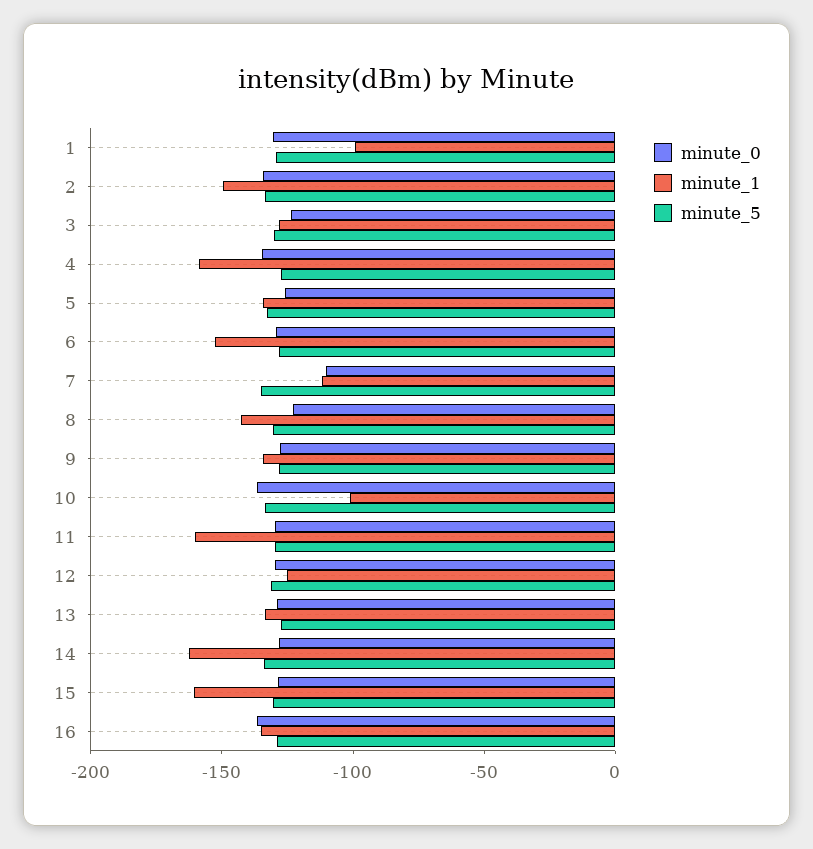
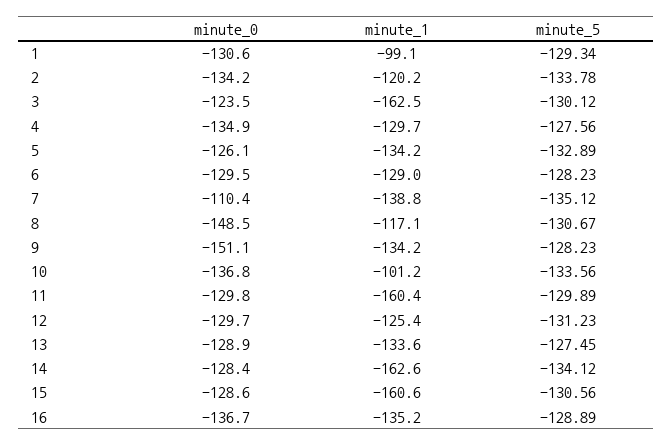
  {
    "minute_0": {
      "1": -130.6,
      "2": -134.2,
      "3": -123.5,
      "4": -134.9,
      "5": -126.1,
      "6": -129.5,
      "7": -110.4,
-     "8": -120,
+     "8": -148.5,
-     "9": -130,
+     "9": -151.1,
      "10": -136.8,
      "11": -129.8,
      "12": -129.7,
      "13": -128.9,
      "14": -128.4,
      "15": -128.6,
      "16": -136.7
    },
    "minute_1": {
      "1": -99.1,
-     "2": -150,
+     "2": -120.2,
-     "3": -130,
+     "3": -162.5,
-     "4": -160,
+     "4": -129.7,
      "5": -134.2,
-     "6": -150,
+     "6": -129,
-     "7": -110,
+     "7": -138.8,
-     "8": -140,
+     "8": -117.1,
      "9": -134.2,
      "10": -101.2,
      "11": -160.4,
      "12": -125.4,
      "13": -133.6,
      "14": -162.6,
      "15": -160.6,
      "16": -135.2
    },
    "minute_5": {
      "1": -129.34,
      "2": -133.78,
      "3": -130.12,
      "4": -127.56,
      "5": -132.89,
      "6": -128.23,
      "7": -135.12,
      "8": -130.67,
      "9": -128.23,
      "10": -133.56,
      "11": -129.89,
      "12": -131.23,
      "13": -127.45,
      "14": -134.12,
      "15": -130.56,
      "16": -128.89
    }
  }

